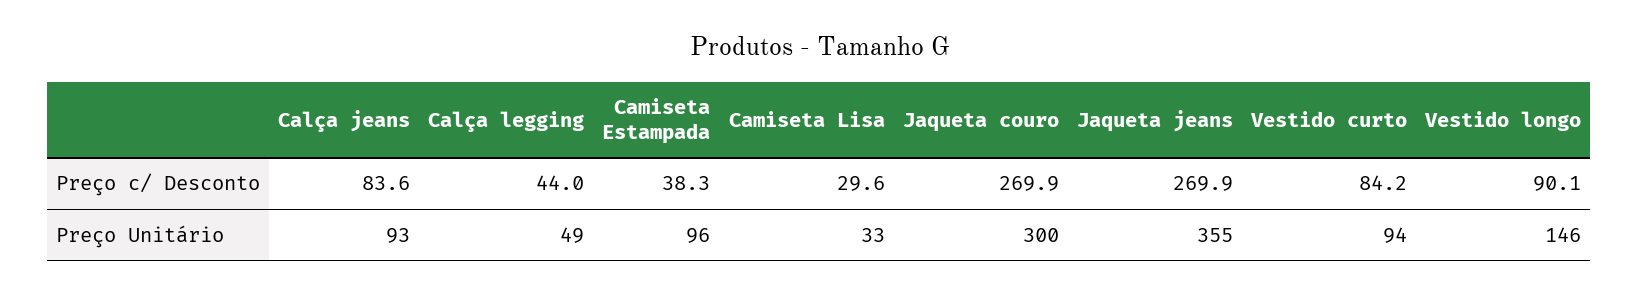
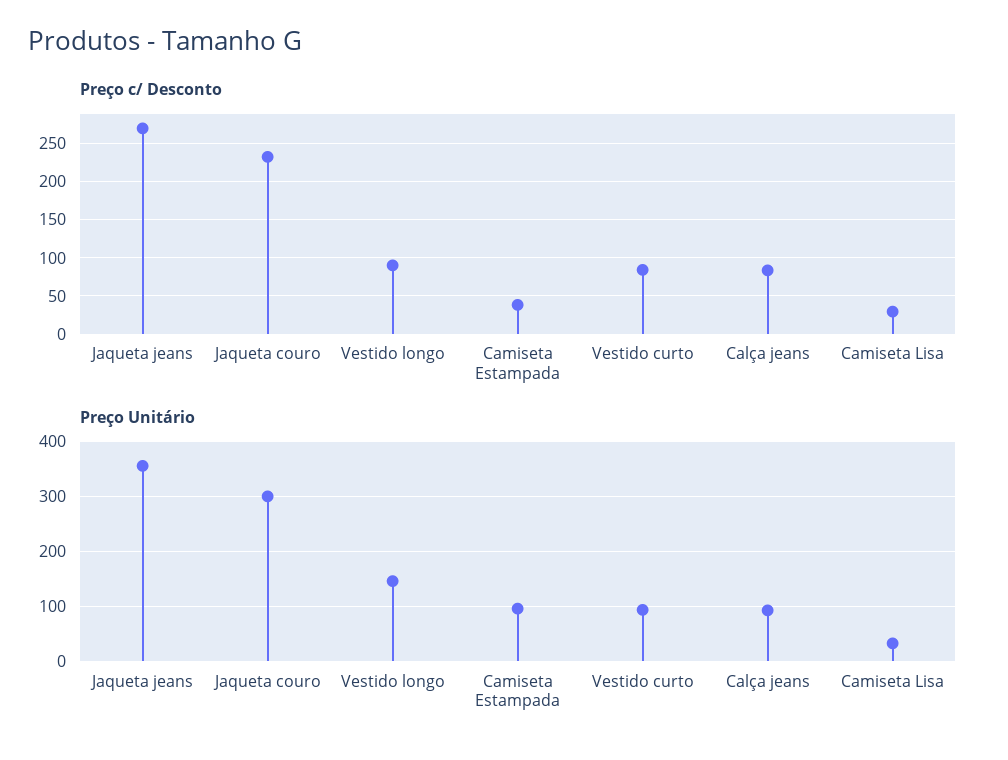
  {
    "Preço c/ Desconto": {
      "Calça jeans": 83.6,
-     "Calça legging": 44,
      "Camiseta Estampada": 38.3,
      "Camiseta Lisa": 29.6,
-     "Jaqueta couro": 269.9,
+     "Jaqueta couro": 230,
      "Jaqueta jeans": 269.9,
      "Vestido curto": 84.2,
      "Vestido longo": 90.1
    },
    "Preço Unitário": {
      "Calça jeans": 93,
-     "Calça legging": 49,
      "Camiseta Estampada": 96,
      "Camiseta Lisa": 33,
      "Jaqueta couro": 300,
      "Jaqueta jeans": 355,
      "Vestido curto": 94,
      "Vestido longo": 146
    }
  }

